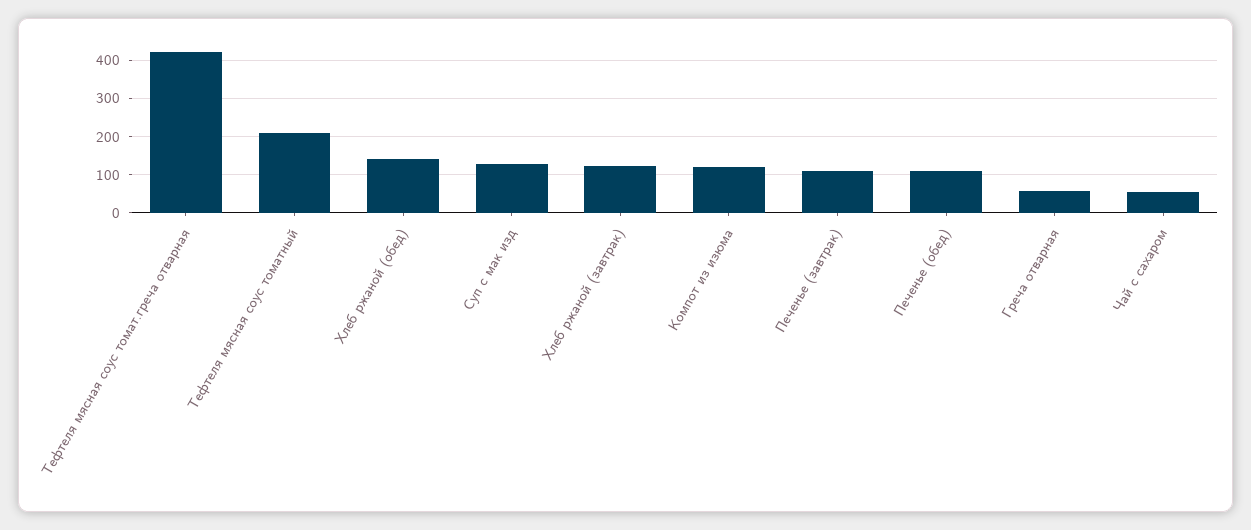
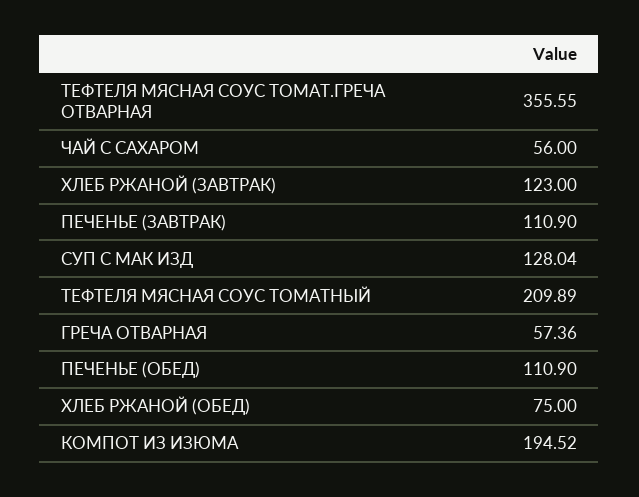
  {
-   "Тефтеля мясная соус томат.греча отварная": 420,
+   "Тефтеля мясная соус томат.греча отварная": 355.55,
    "Тефтеля мясная соус томатный": 209.89,
-   "Хлеб ржаной (обед)": 140,
+   "Хлеб ржаной (обед)": 75,
    "Суп с мак изд": 128.04,
    "Хлеб ржаной (завтрак)": 123,
-   "Компот из изюма": 120,
+   "Компот из изюма": 194.52,
    "Печенье (завтрак)": 110.9,
    "Печенье (обед)": 110.9,
    "Греча отварная": 57.36,
    "Чай с сахаром": 56
  }

